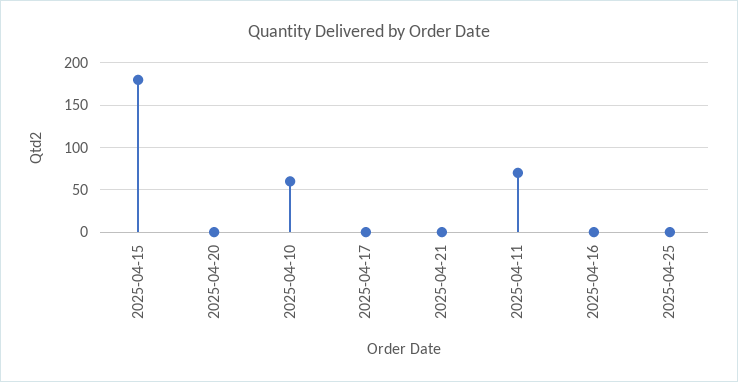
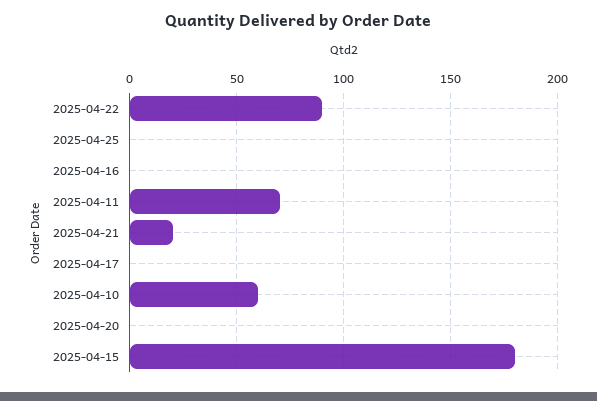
  {
    "2025-04-15": 180,
    "2025-04-20": 0,
    "2025-04-10": 60,
    "2025-04-17": 0,
-   "2025-04-21": 0,
+   "2025-04-21": 20,
    "2025-04-11": 70,
    "2025-04-16": 0,
-   "2025-04-25": 0
+   "2025-04-25": 0,
+   "2025-04-22": 90
  }

